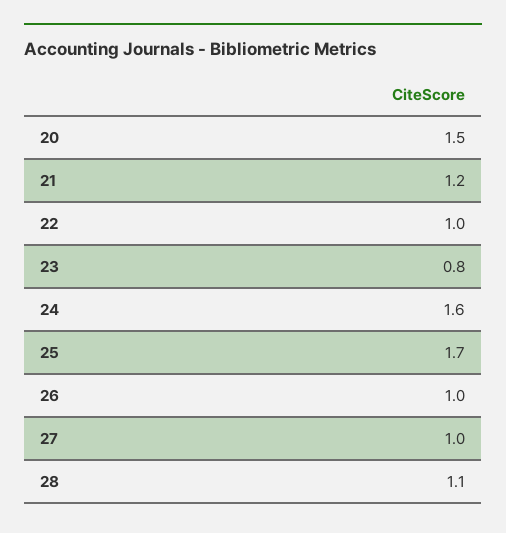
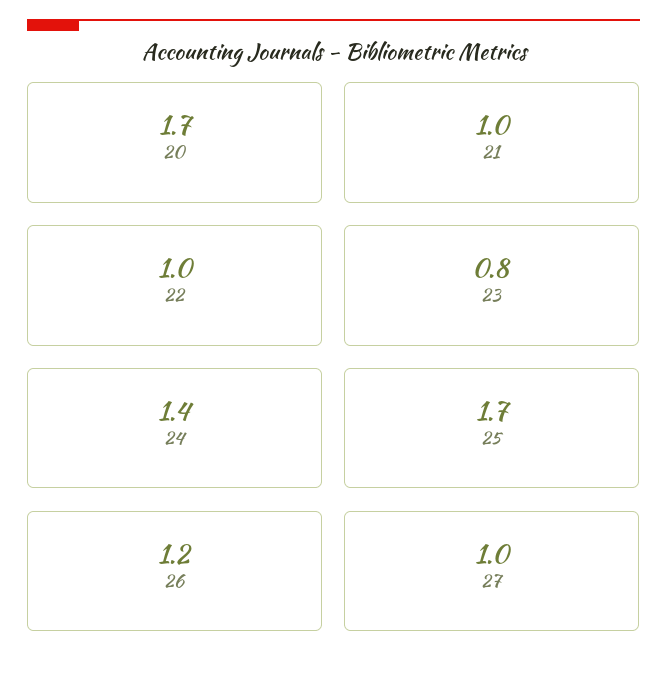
  {
-   "20": 1.5,
+   "20": 1.7,
-   "21": 1.2,
+   "21": 1,
    "22": 1,
    "23": 0.8,
-   "24": 1.6,
+   "24": 1.4,
    "25": 1.7,
-   "26": 1,
+   "26": 1.2,
-   "27": 1,
+   "27": 1
-   "28": 1.1
  }

